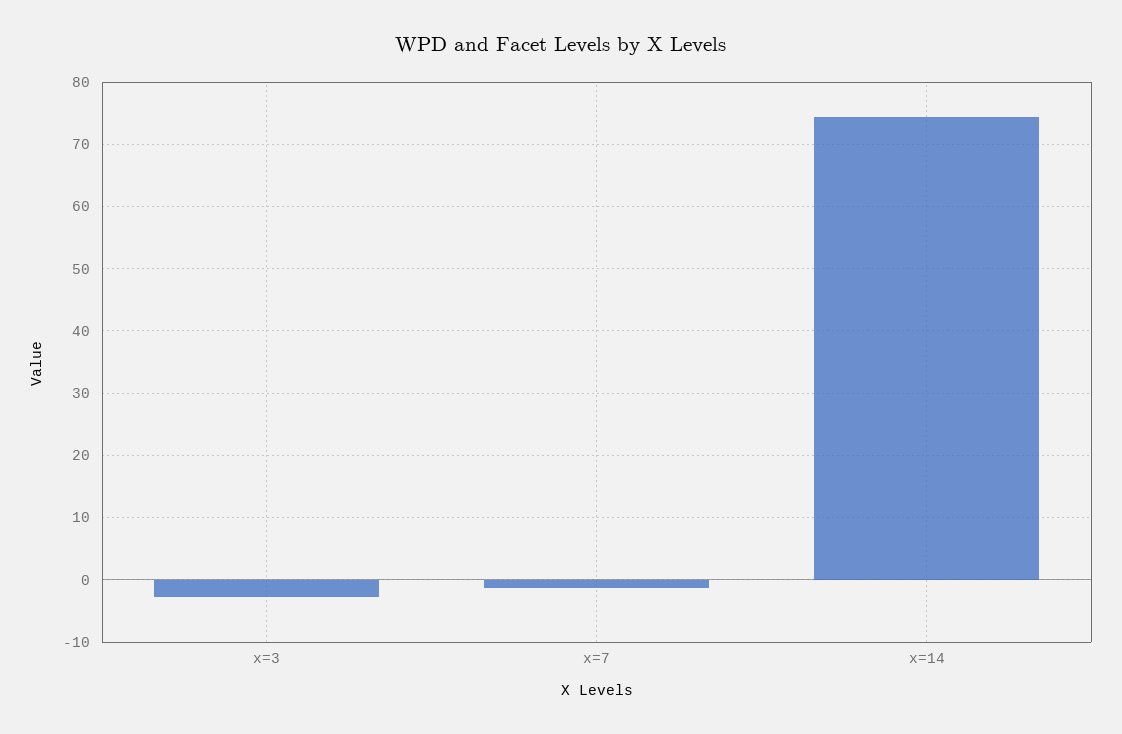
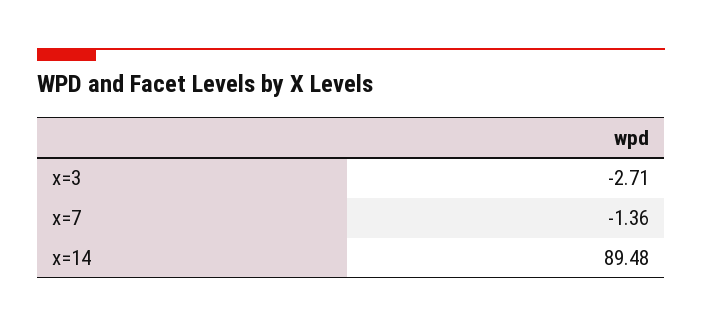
  {
    "x=3": -2.71,
    "x=7": -1.36,
-   "x=14": 74
+   "x=14": 89.48
  }

